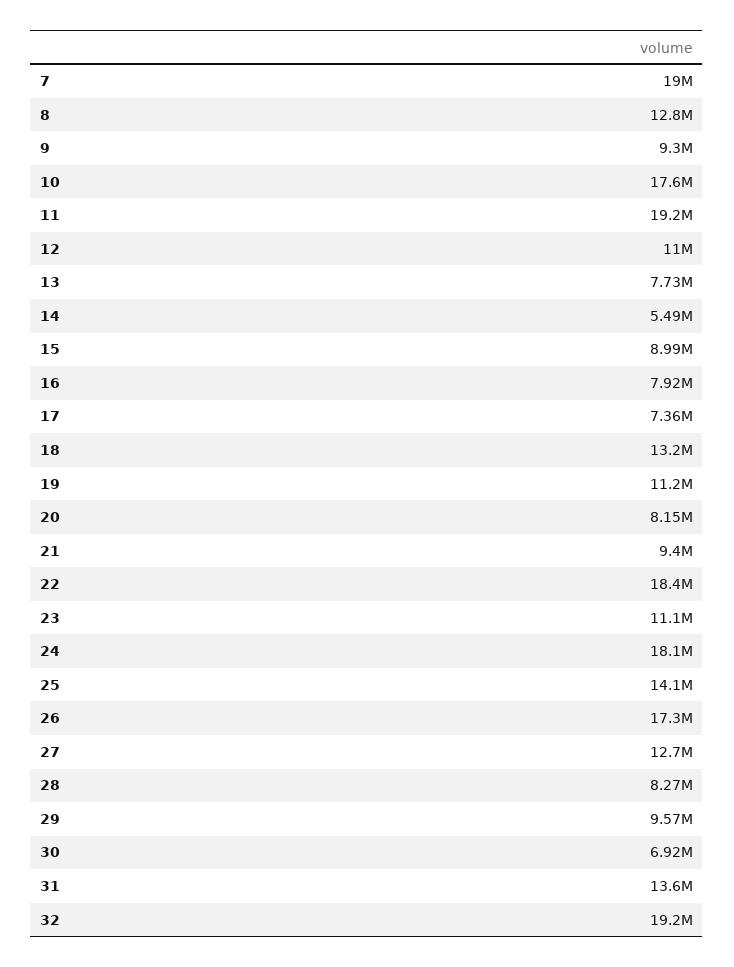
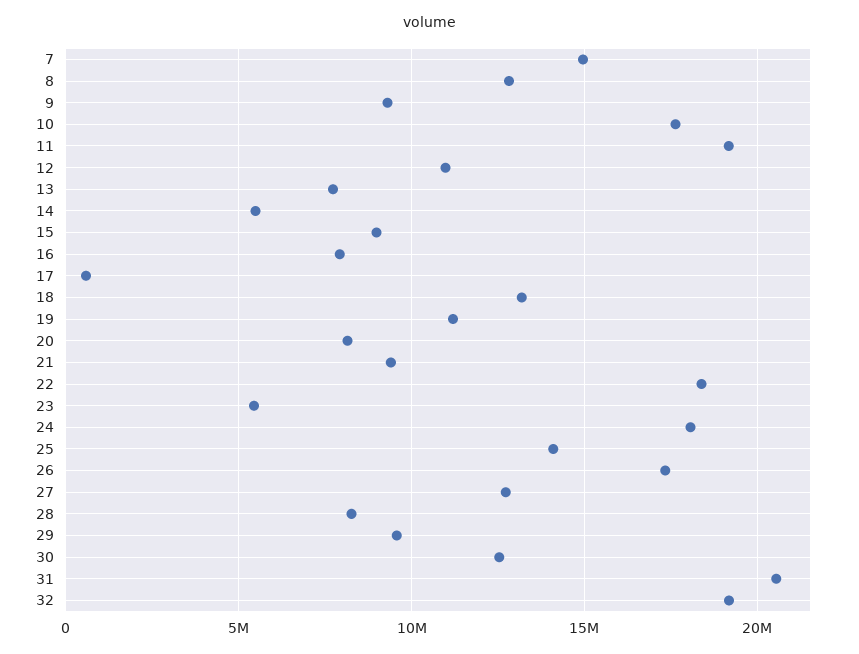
  {
-   "7": 19000000,
+   "7": 15000000,
    "8": 12800000,
    "9": 9300000,
    "10": 17600000,
    "11": 19200000,
    "12": 11000000,
    "13": 7730000,
    "14": 5490000,
    "15": 8990000,
    "16": 7920000,
-   "17": 7360000,
+   "17": 500000,
    "18": 13200000,
    "19": 11200000,
    "20": 8150000,
    "21": 9400000,
    "22": 18400000,
-   "23": 11100000,
+   "23": 5500000,
    "24": 18100000,
    "25": 14100000,
    "26": 17300000,
    "27": 12700000,
    "28": 8270000,
    "29": 9570000,
-   "30": 6920000,
+   "30": 12500000,
-   "31": 13600000,
+   "31": 20500000,
    "32": 19200000
  }

